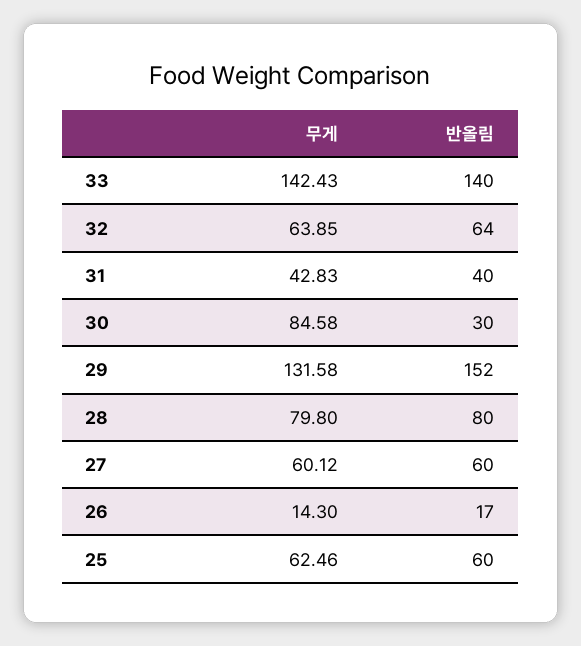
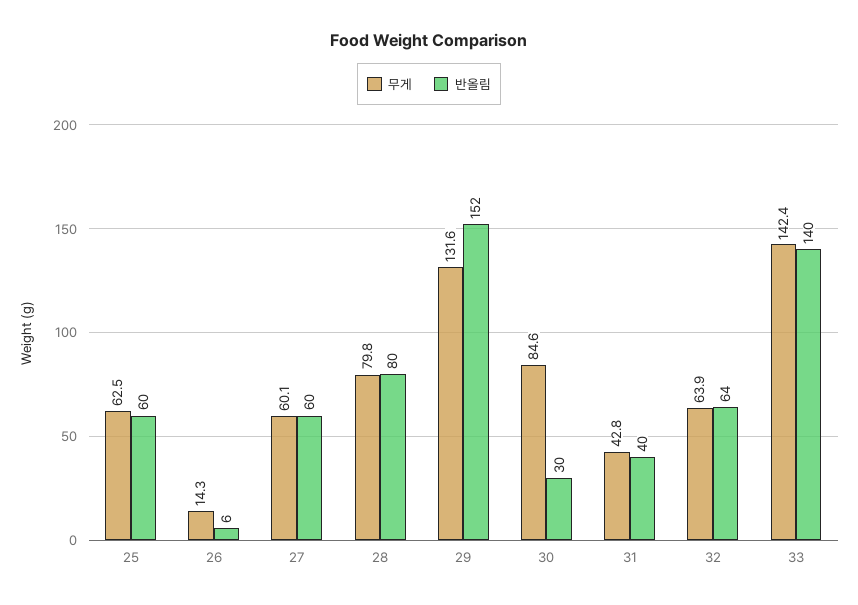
  {
    "무게": {
      "33": 142.43,
      "32": 63.85,
      "31": 42.83,
      "30": 84.58,
      "29": 131.58,
      "28": 79.8,
      "27": 60.12,
      "26": 14.3,
      "25": 62.46
    },
    "반올림": {
      "33": 140,
      "32": 64,
      "31": 40,
      "30": 30,
      "29": 152,
      "28": 80,
      "27": 60,
-     "26": 17,
+     "26": 6,
      "25": 60
    }
  }

